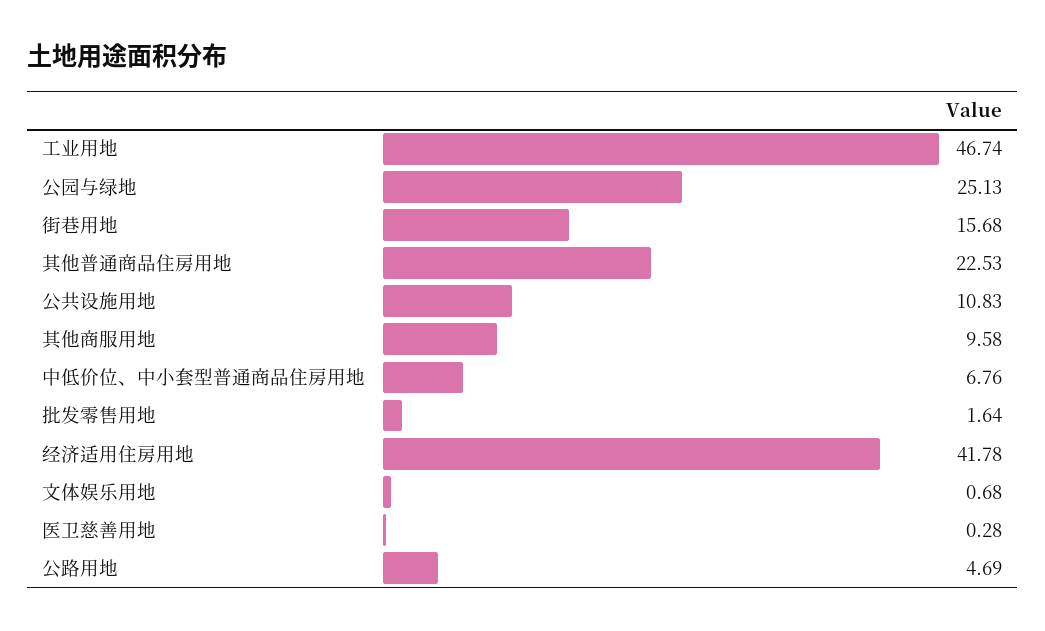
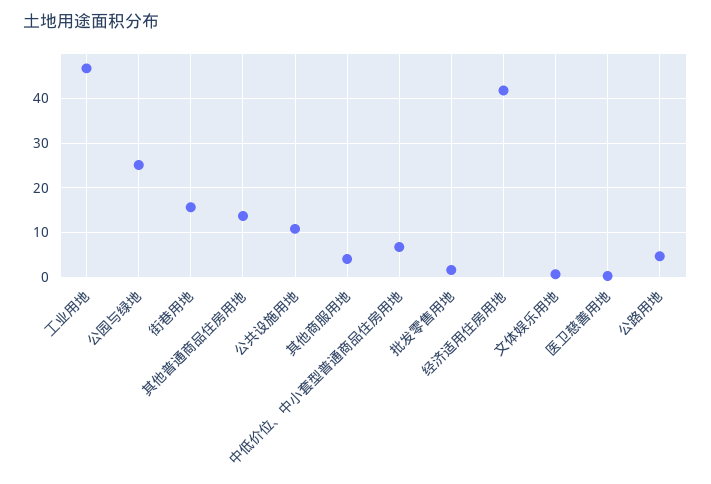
  {
    "工业用地": 46.74,
    "公园与绿地": 25.13,
    "街巷用地": 15.68,
-   "其他普通商品住房用地": 22.53,
+   "其他普通商品住房用地": 14,
    "公共设施用地": 10.83,
-   "其他商服用地": 9.58,
+   "其他商服用地": 4,
    "中低价位、中小套型普通商品住房用地": 6.76,
    "批发零售用地": 1.64,
    "经济适用住房用地": 41.78,
    "文体娱乐用地": 0.68,
    "医卫慈善用地": 0.28,
    "公路用地": 4.69
  }

